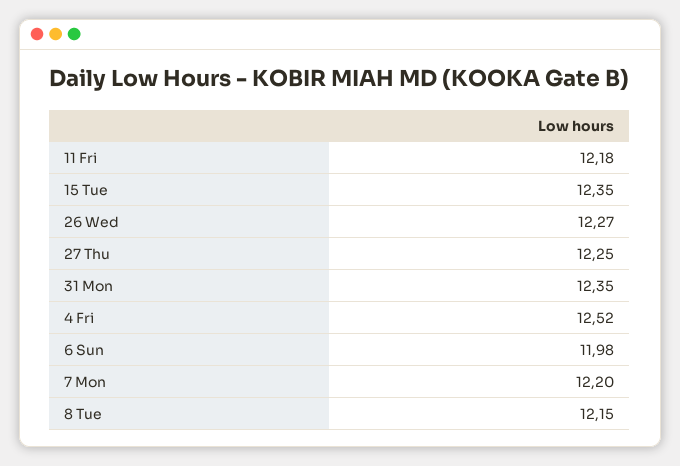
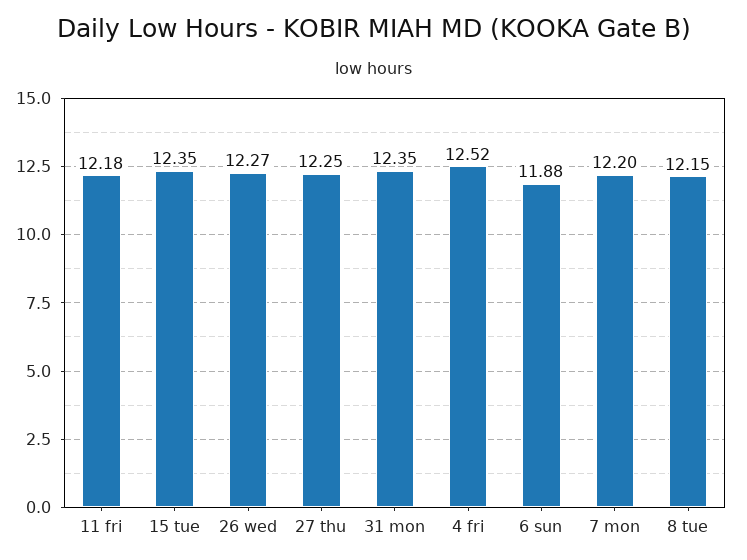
  {
    "11 Fri": 12.18,
    "15 Tue": 12.35,
    "26 Wed": 12.27,
    "27 Thu": 12.25,
    "31 Mon": 12.35,
    "4 Fri": 12.52,
-   "6 Sun": 11.98,
+   "6 Sun": 11.88,
    "7 Mon": 12.2,
    "8 Tue": 12.15
  }

